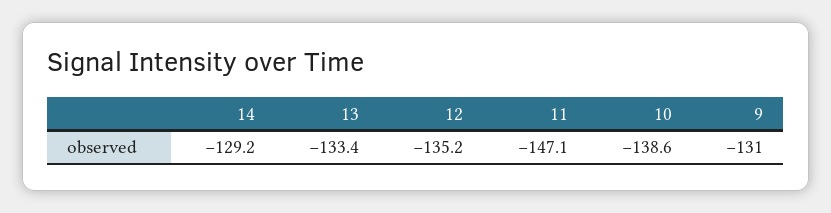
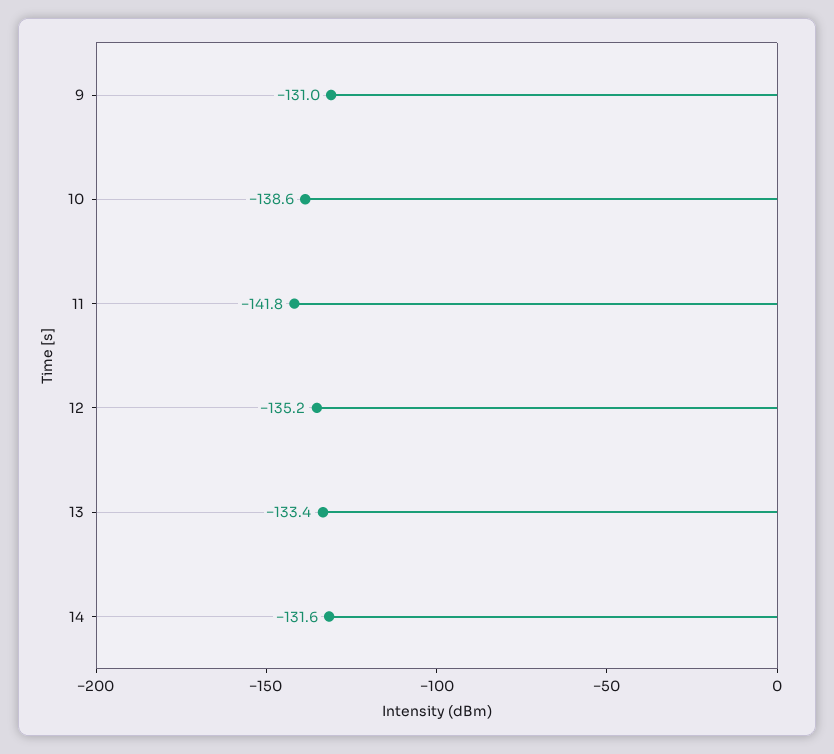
  {
-   "14": -129.2,
+   "14": -131.6,
    "13": -133.4,
    "12": -135.2,
-   "11": -147.1,
+   "11": -141.8,
    "10": -138.6,
    "9": -131
  }

